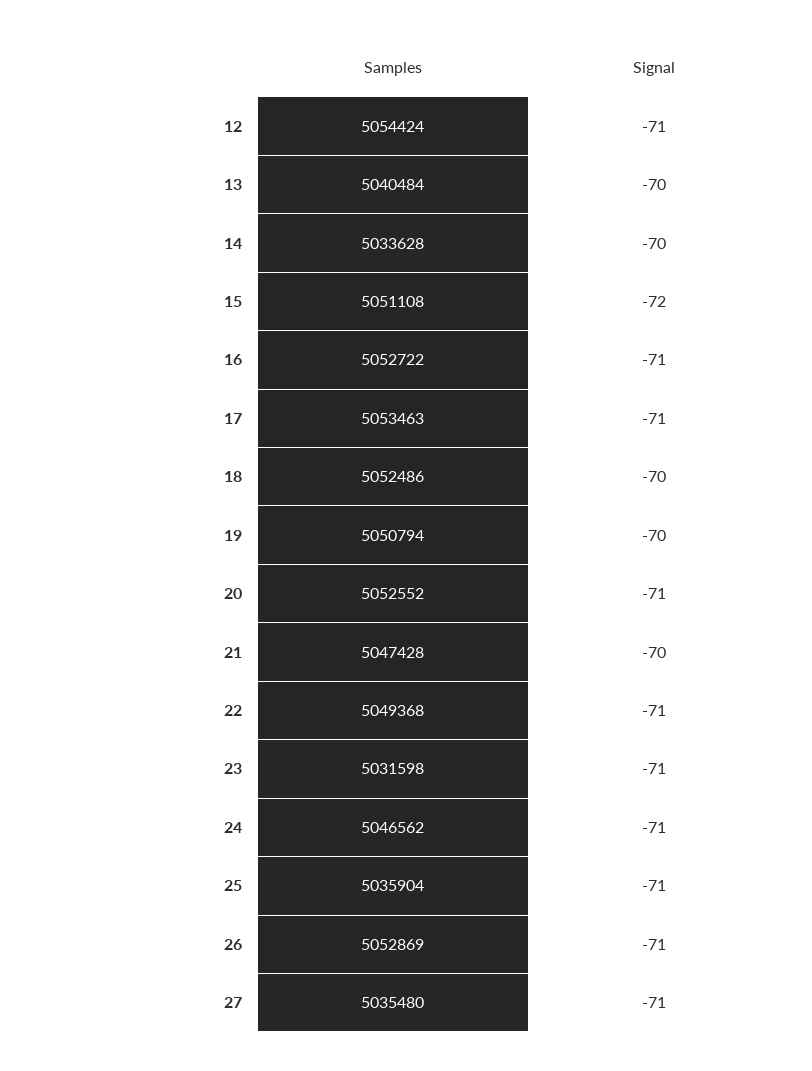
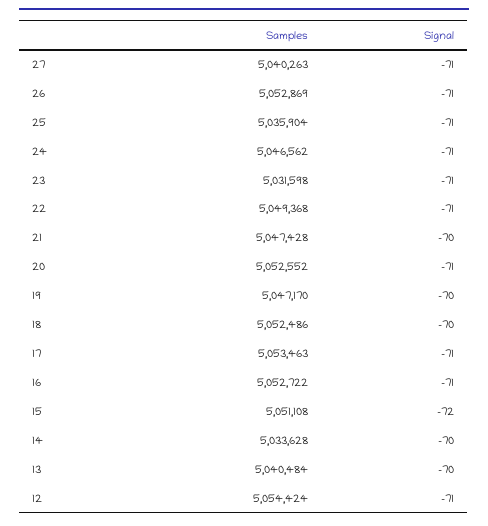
  {
    "Samples": {
      "12": 5054424,
      "13": 5040484,
      "14": 5033628,
      "15": 5051108,
      "16": 5052722,
      "17": 5053463,
      "18": 5052486,
-     "19": 5050794,
+     "19": 5047170,
      "20": 5052552,
      "21": 5047428,
      "22": 5049368,
      "23": 5031598,
      "24": 5046562,
      "25": 5035904,
      "26": 5052869,
-     "27": 5035480
+     "27": 5040263
    },
    "Signal": {
      "12": -71,
      "13": -70,
      "14": -70,
      "15": -72,
      "16": -71,
      "17": -71,
      "18": -70,
      "19": -70,
      "20": -71,
      "21": -70,
      "22": -71,
      "23": -71,
      "24": -71,
      "25": -71,
      "26": -71,
      "27": -71
    }
  }

